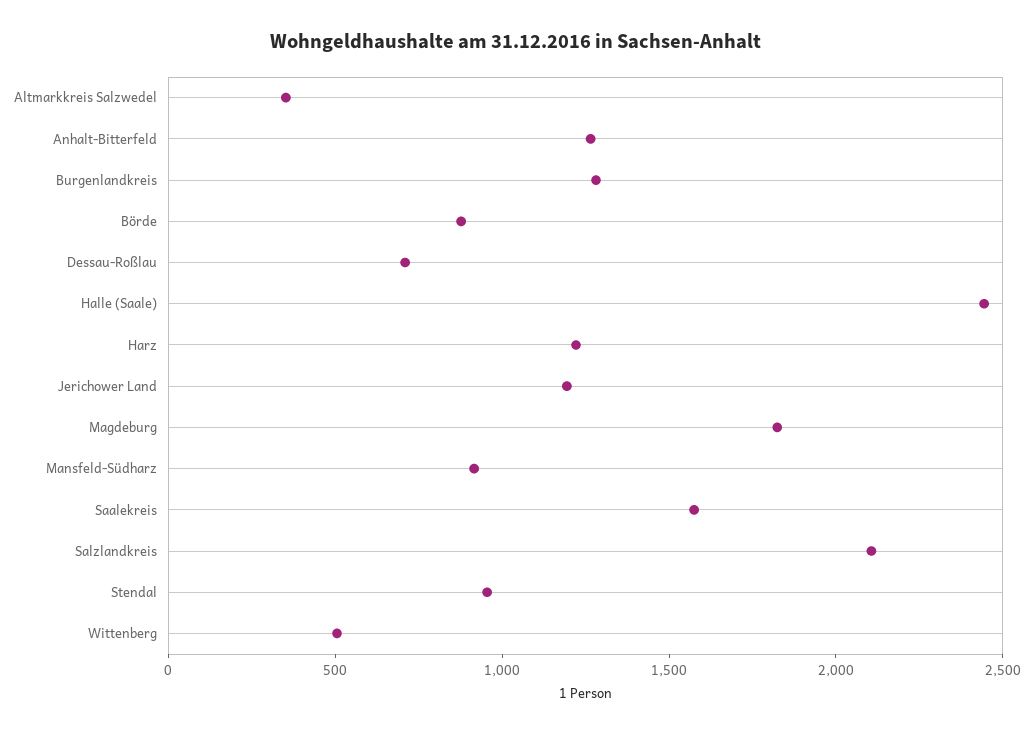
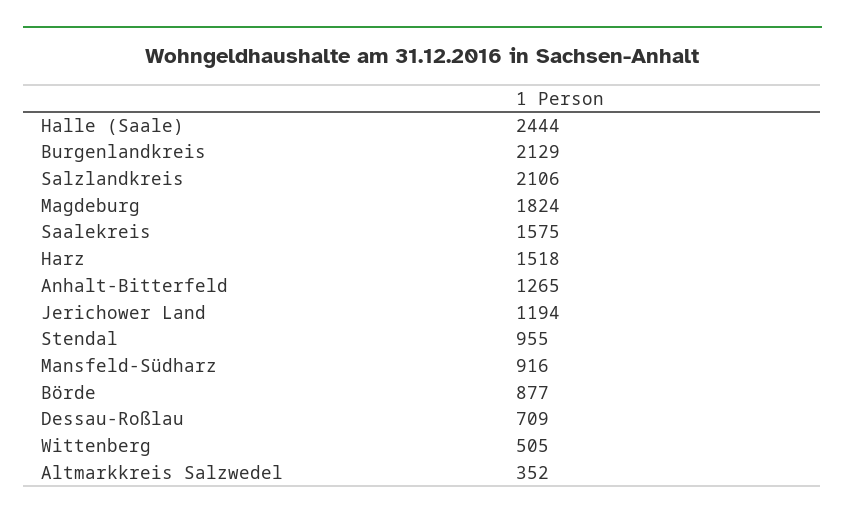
  {
    "Altmarkkreis Salzwedel": 352,
    "Anhalt-Bitterfeld": 1265,
-   "Burgenlandkreis": 1300,
+   "Burgenlandkreis": 2129,
    "Börde": 877,
    "Dessau-Roßlau": 709,
    "Halle (Saale)": 2444,
-   "Harz": 1200,
+   "Harz": 1518,
    "Jerichower Land": 1194,
    "Magdeburg": 1824,
    "Mansfeld-Südharz": 916,
    "Saalekreis": 1575,
    "Salzlandkreis": 2106,
    "Stendal": 955,
    "Wittenberg": 505
  }

